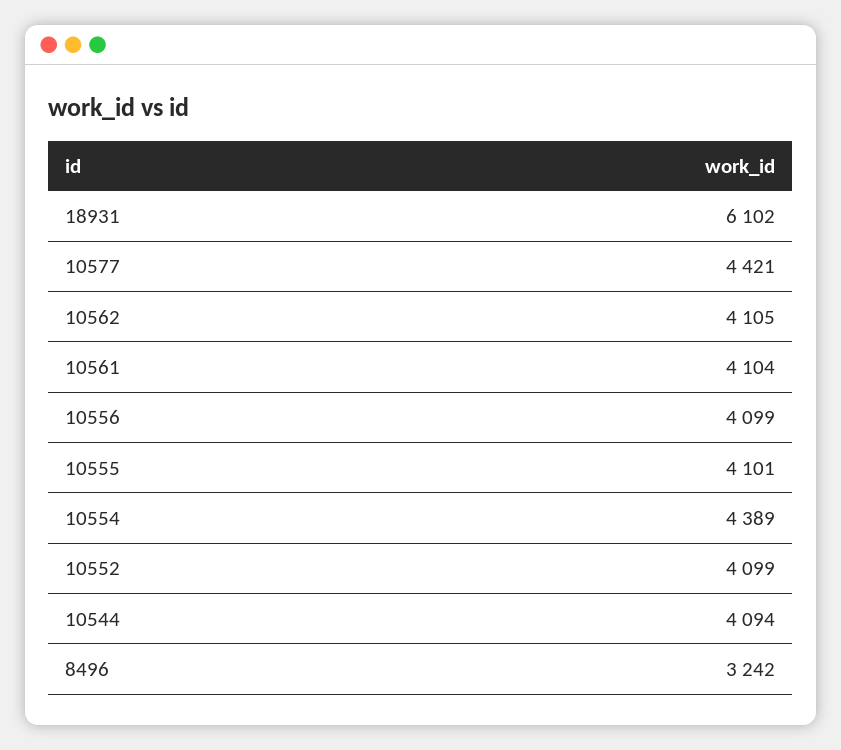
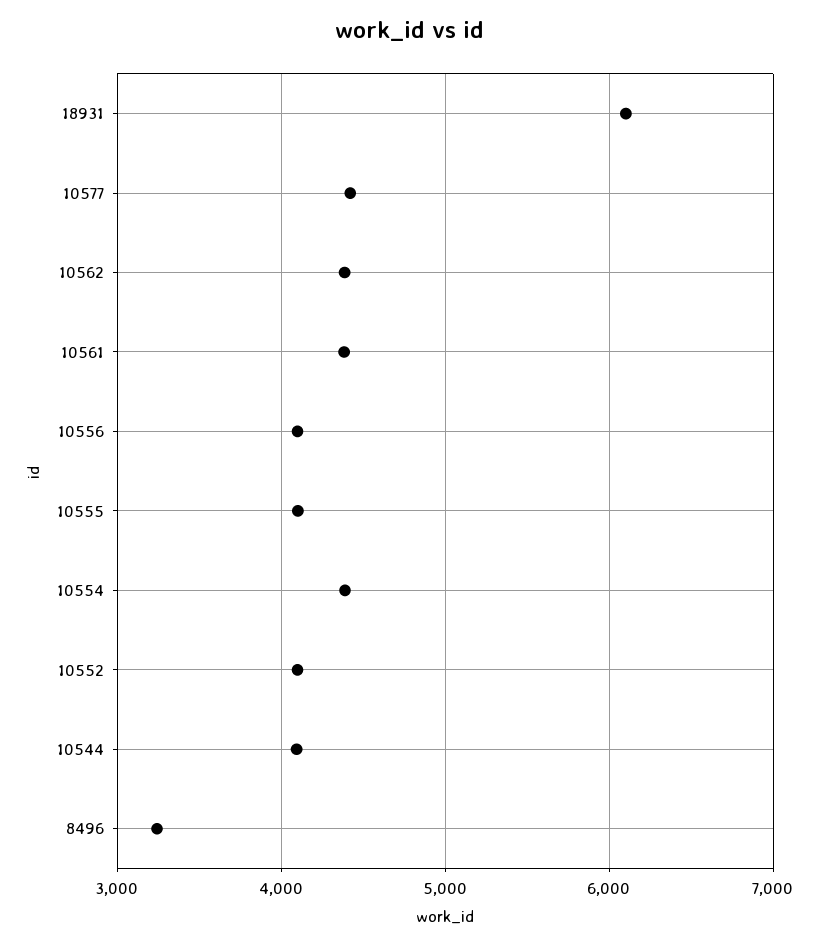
  {
    "18931": 6102,
    "10577": 4421,
-   "10562": 4105,
+   "10562": 4400,
-   "10561": 4104,
+   "10561": 4400,
    "10556": 4099,
    "10555": 4101,
    "10554": 4389,
    "10552": 4099,
    "10544": 4094,
    "8496": 3242
  }

